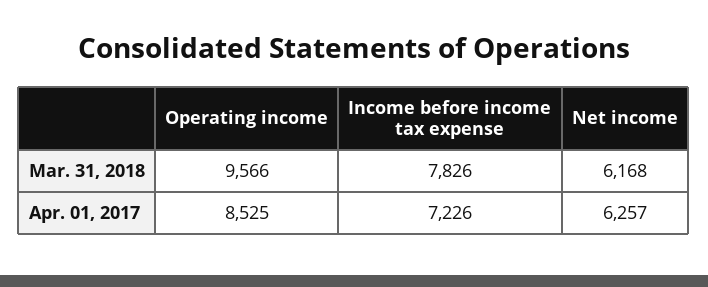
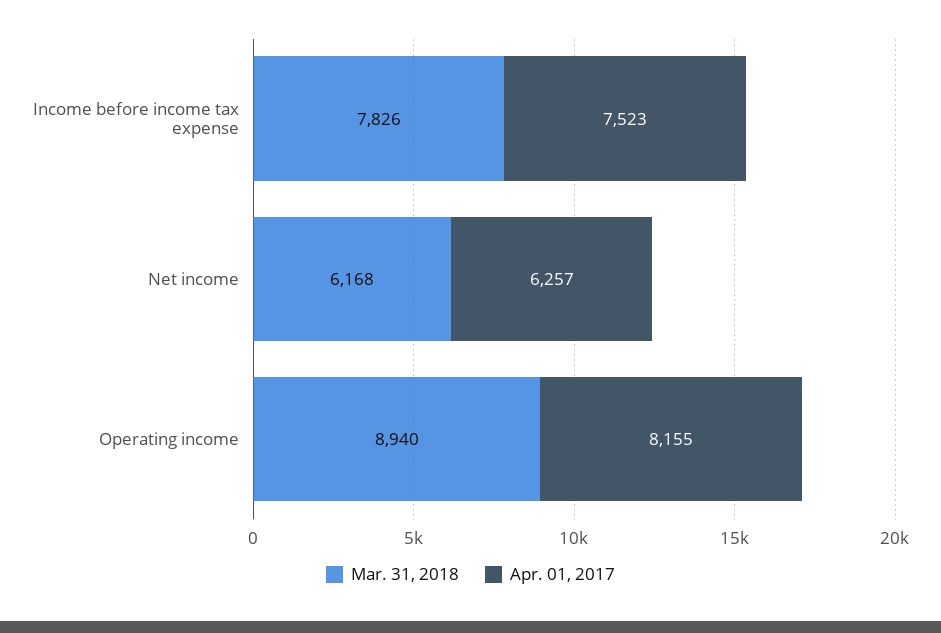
  {
    "Mar. 31, 2018": {
-     "Operating income": 9566,
+     "Operating income": 8940,
      "Income before income tax expense": 7826,
      "Net income": 6168
    },
    "Apr. 01, 2017": {
-     "Operating income": 8525,
+     "Operating income": 8155,
-     "Income before income tax expense": 7226,
+     "Income before income tax expense": 7523,
      "Net income": 6257
    }
  }

